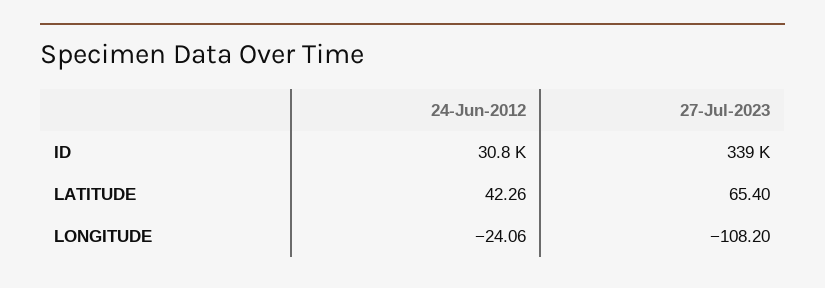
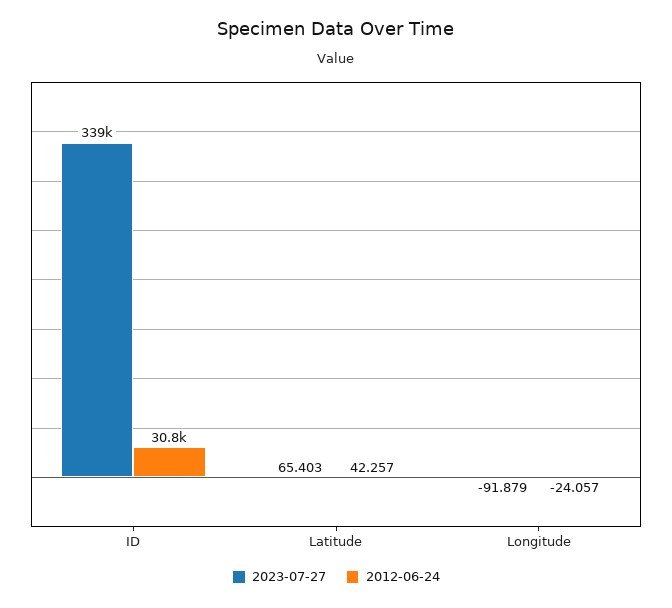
  {
    "24-Jun-2012": {
      "ID": 30800,
      "LATITUDE": 42.257,
      "LONGITUDE": -24.057
    },
    "27-Jul-2023": {
      "ID": 339000,
      "LATITUDE": 65.403,
-     "LONGITUDE": -108.2
+     "LONGITUDE": -91.879
    }
  }

